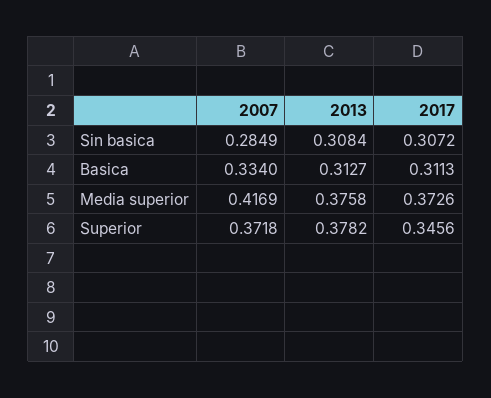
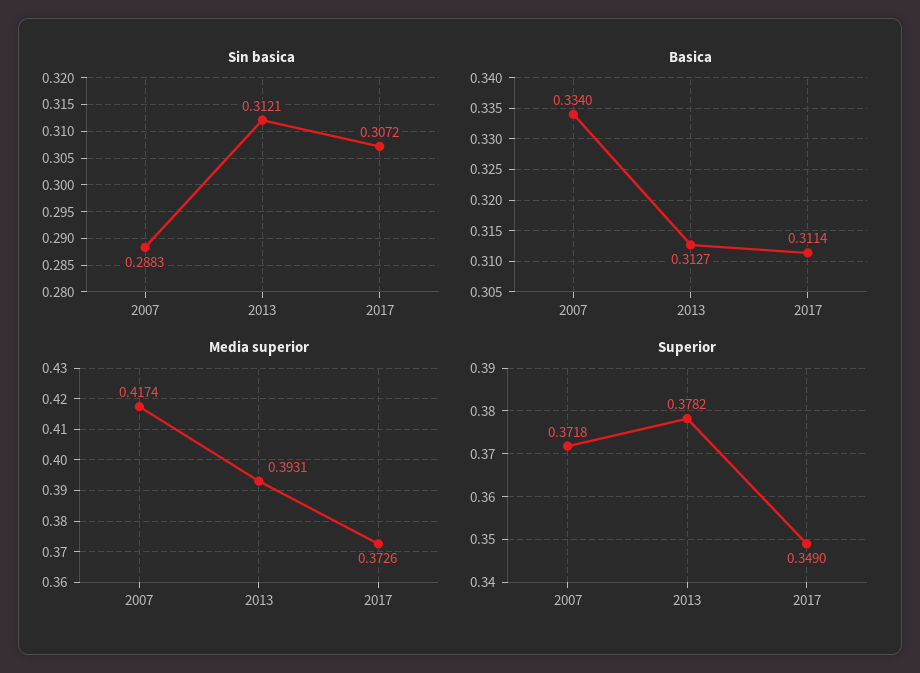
  {
    "Sin basica": {
-     "2007": 0.2849,
+     "2007": 0.2883,
-     "2013": 0.3084,
+     "2013": 0.3121,
      "2017": 0.3072
    },
    "Basica": {
      "2007": 0.334,
      "2013": 0.3127,
-     "2017": 0.3113
+     "2017": 0.3114
    },
    "Media superior": {
-     "2007": 0.4169,
+     "2007": 0.4174,
-     "2013": 0.3758,
+     "2013": 0.3931,
      "2017": 0.3726
    },
    "Superior": {
      "2007": 0.3718,
      "2013": 0.3782,
-     "2017": 0.3456
+     "2017": 0.349
    }
  }

